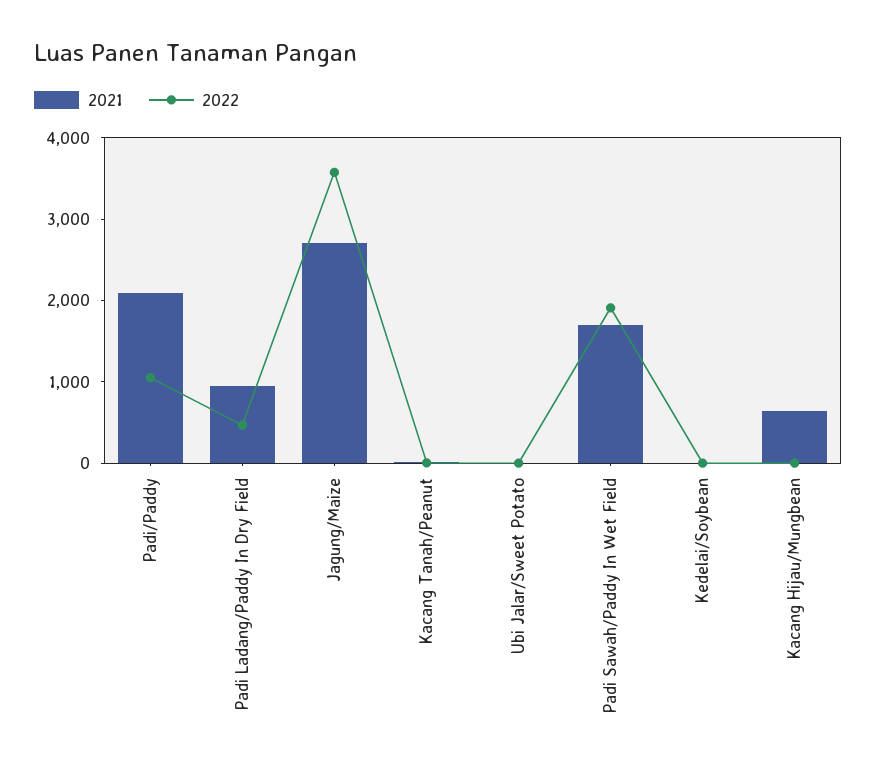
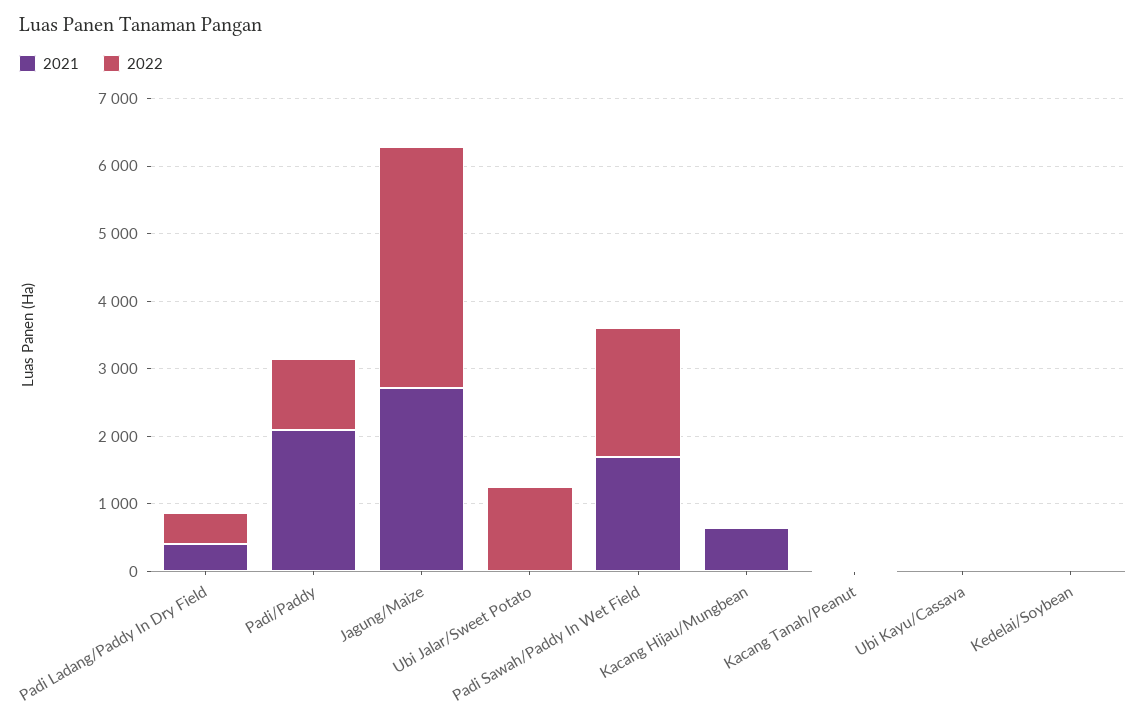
  {
    "2021": {
      "Padi/Paddy": 2000,
-     "Padi Ladang/Paddy In Dry Field": 1000,
+     "Padi Ladang/Paddy In Dry Field": 400,
      "Jagung/Maize": 2800,
      "Kacang Tanah/Peanut": 0,
      "Ubi Jalar/Sweet Potato": 0,
      "Padi Sawah/Paddy In Wet Field": 1600,
      "Kedelai/Soybean": 0,
-     "Kacang Hijau/Mungbean": 600
+     "Kacang Hijau/Mungbean": 600,
+     "Ubi Kayu/Cassava": 0
    },
    "2022": {
      "Padi/Paddy": 1000,
      "Padi Ladang/Paddy In Dry Field": 400,
      "Jagung/Maize": 3600,
      "Kacang Tanah/Peanut": 0,
-     "Ubi Jalar/Sweet Potato": 0,
+     "Ubi Jalar/Sweet Potato": 1200,
      "Padi Sawah/Paddy In Wet Field": 2000,
      "Kedelai/Soybean": 0,
-     "Kacang Hijau/Mungbean": 0
+     "Kacang Hijau/Mungbean": 0,
+     "Ubi Kayu/Cassava": 0
    }
  }

